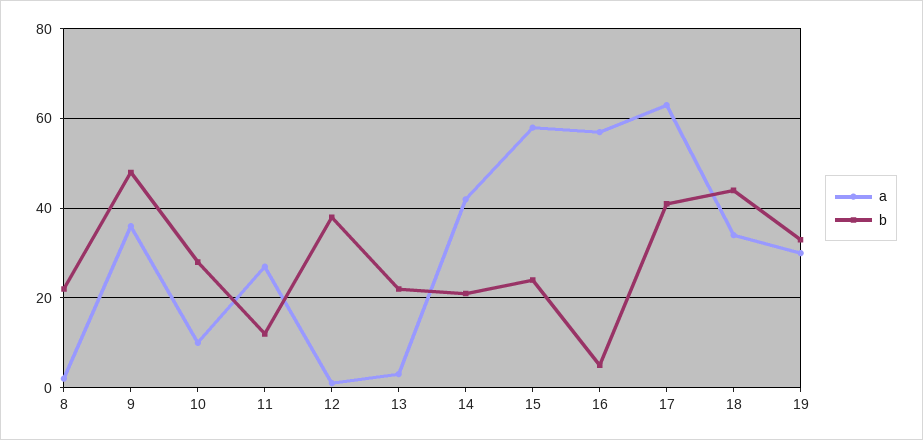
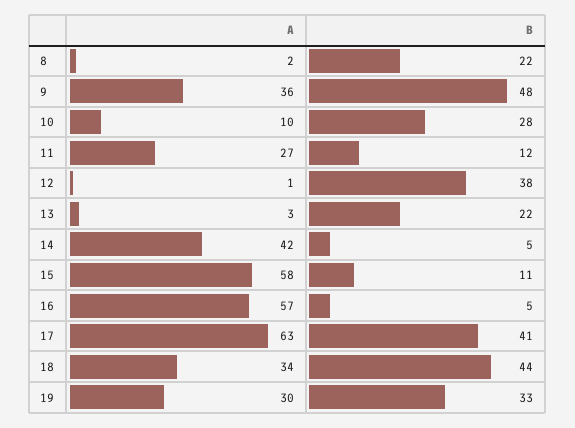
  {
    "a": {
      "8": 2,
      "9": 36,
      "10": 10,
      "11": 27,
      "12": 1,
      "13": 3,
      "14": 42,
      "15": 58,
      "16": 57,
      "17": 63,
      "18": 34,
      "19": 30
    },
    "b": {
      "8": 22,
      "9": 48,
      "10": 28,
      "11": 12,
      "12": 38,
      "13": 22,
-     "14": 20,
+     "14": 5,
-     "15": 25,
+     "15": 11,
      "16": 5,
      "17": 41,
      "18": 44,
      "19": 33
    }
  }

